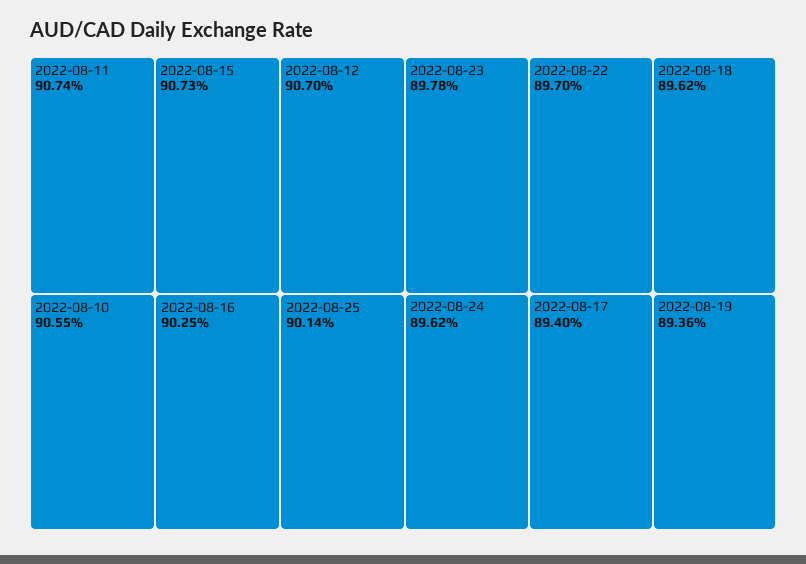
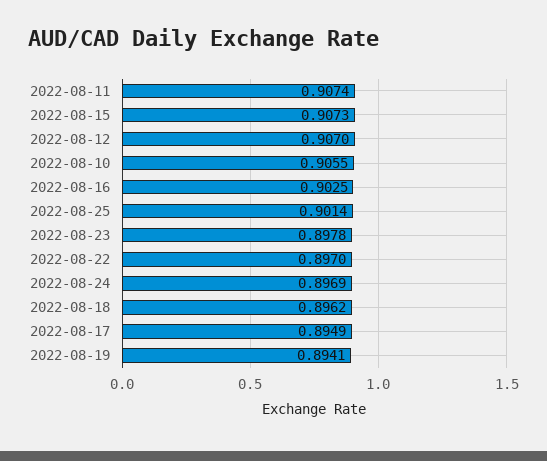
  {
    "2022-08-11": 0.9074,
    "2022-08-15": 0.9073,
    "2022-08-12": 0.907,
    "2022-08-10": 0.9055,
    "2022-08-16": 0.9025,
    "2022-08-25": 0.9014,
    "2022-08-23": 0.8978,
    "2022-08-22": 0.897,
    "2022-08-18": 0.8962,
-   "2022-08-24": 0.8962,
+   "2022-08-24": 0.8969,
-   "2022-08-17": 0.894,
+   "2022-08-17": 0.8949,
-   "2022-08-19": 0.8936
+   "2022-08-19": 0.8941
  }

